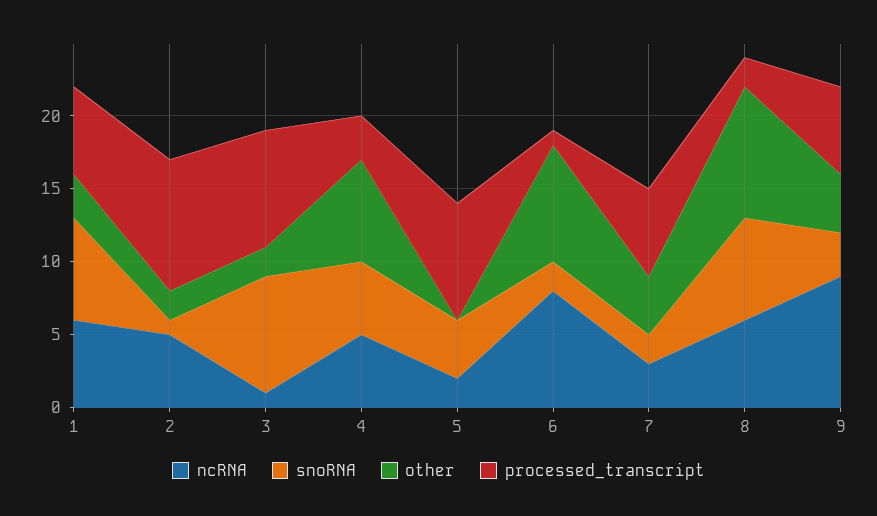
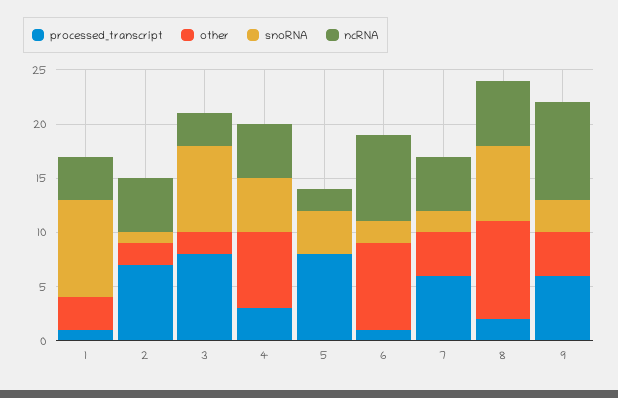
  {
    "ncRNA": {
-     "1": 6,
+     "1": 4,
      "2": 5,
-     "3": 1,
+     "3": 3,
      "4": 5,
      "5": 2,
      "6": 8,
-     "7": 3,
+     "7": 5,
      "8": 6,
      "9": 9
    },
    "snoRNA": {
-     "1": 7,
+     "1": 9,
      "2": 1,
      "3": 8,
      "4": 5,
      "5": 4,
      "6": 2,
      "7": 2,
      "8": 7,
      "9": 3
    },
    "other": {
      "1": 3,
      "2": 2,
      "3": 2,
      "4": 7,
      "5": 0,
      "6": 8,
      "7": 4,
      "8": 9,
      "9": 4
    },
    "processed_transcript": {
-     "1": 6,
+     "1": 1,
-     "2": 9,
+     "2": 7,
      "3": 8,
      "4": 3,
      "5": 8,
      "6": 1,
      "7": 6,
      "8": 2,
      "9": 6
    }
  }

